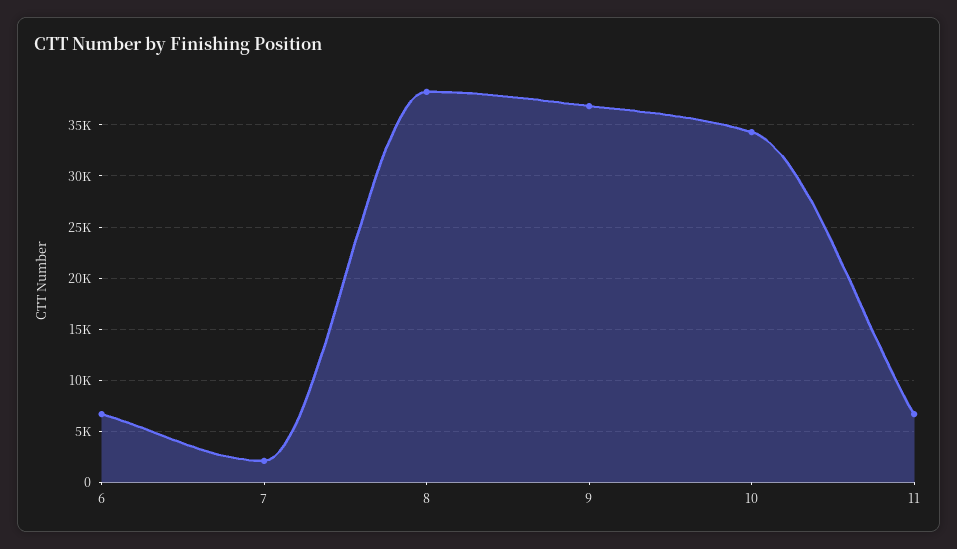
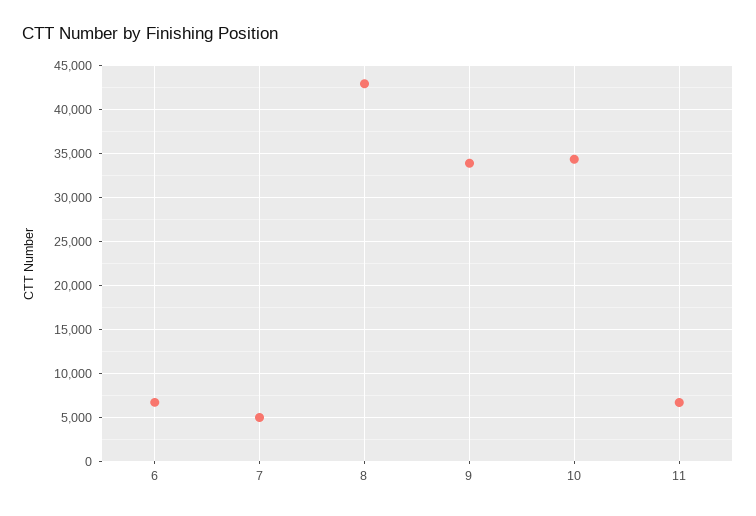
  {
    "6": 7000,
-   "7": 2000,
+   "7": 5000,
-   "8": 38000,
+   "8": 43000,
-   "9": 37000,
+   "9": 34000,
    "10": 34000,
    "11": 7000
  }

